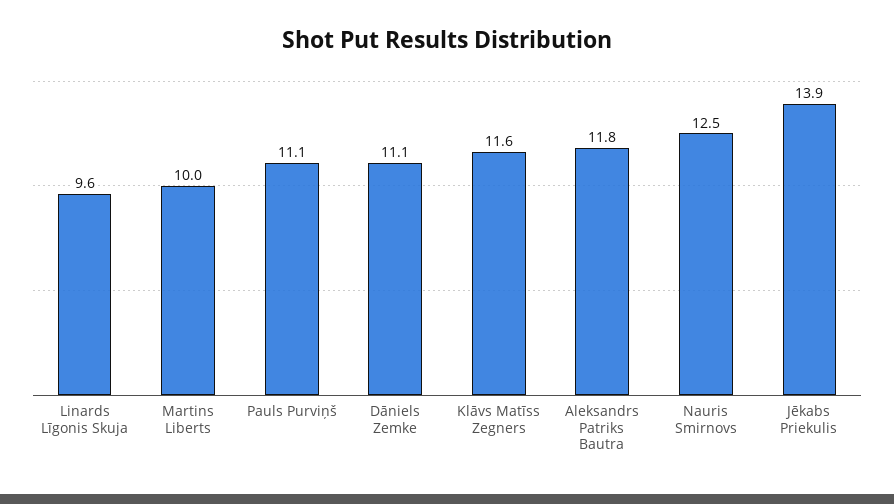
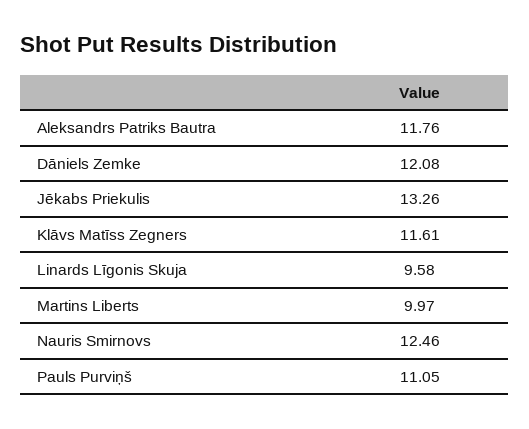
  {
    "Linards Līgonis Skuja": 9.58,
    "Martins Liberts": 9.97,
    "Pauls Purviņš": 11.05,
-   "Dāniels Zemke": 11.1,
+   "Dāniels Zemke": 12.08,
    "Klāvs Matīss Zegners": 11.61,
    "Aleksandrs Patriks Bautra": 11.76,
    "Nauris Smirnovs": 12.46,
-   "Jēkabs Priekulis": 13.9
+   "Jēkabs Priekulis": 13.26
  }

